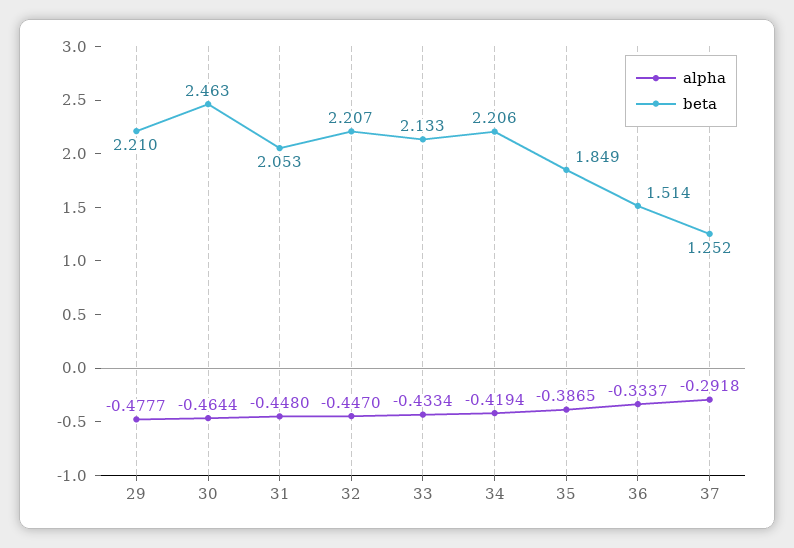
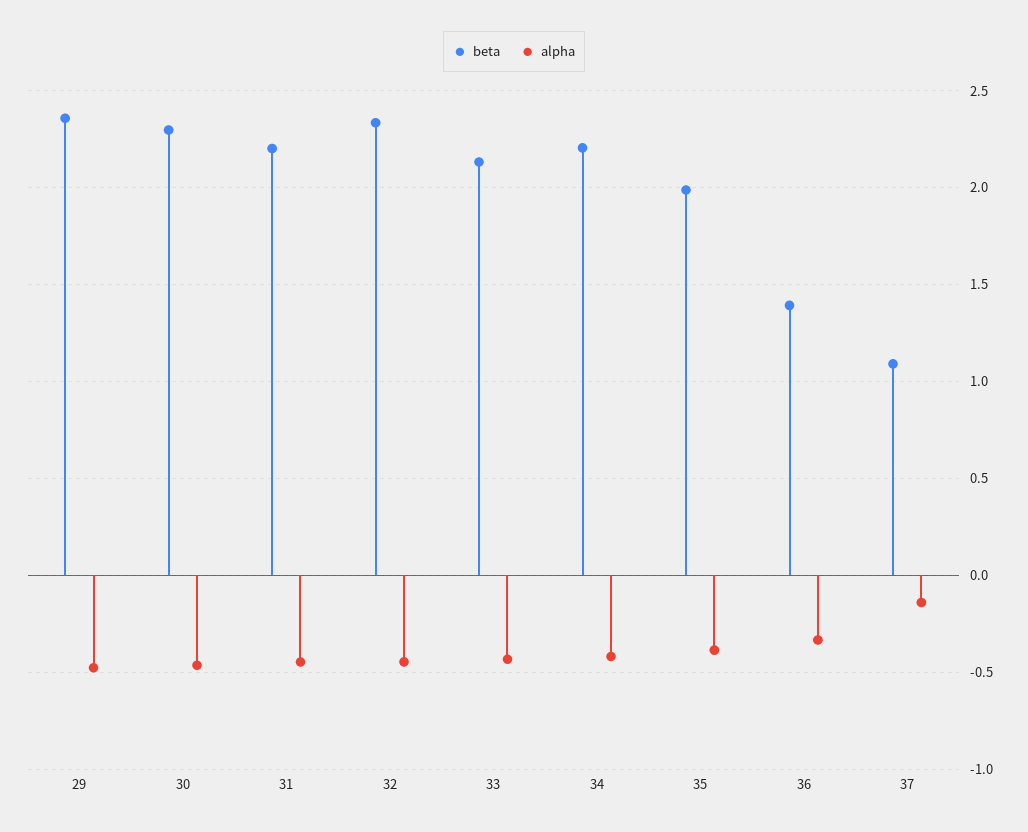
  {
    "alpha": {
      "29": -0.4777,
      "30": -0.4644,
      "31": -0.448,
      "32": -0.447,
      "33": -0.4334,
      "34": -0.4194,
      "35": -0.3865,
      "36": -0.3337,
-     "37": -0.2918
+     "37": -0.15
    },
    "beta": {
-     "29": 2.21,
+     "29": 2.35,
-     "30": 2.463,
+     "30": 2.3,
-     "31": 2.053,
+     "31": 2.2,
-     "32": 2.207,
+     "32": 2.35,
      "33": 2.133,
      "34": 2.206,
-     "35": 1.849,
+     "35": 2,
-     "36": 1.514,
+     "36": 1.4,
-     "37": 1.252
+     "37": 1.1
    }
  }

